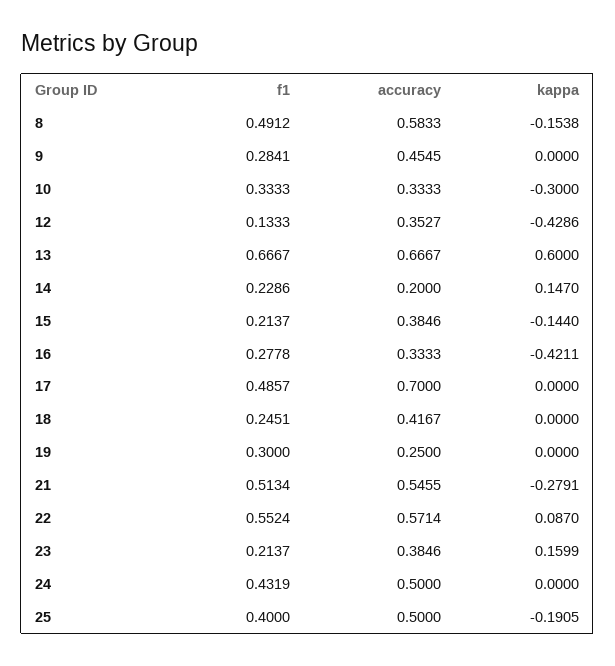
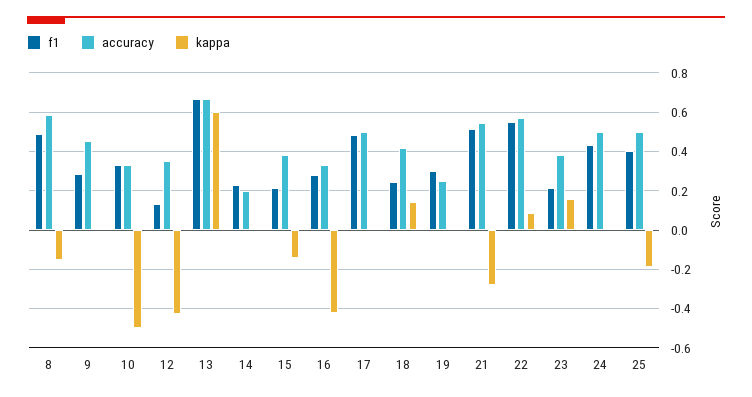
  {
    "f1": {
      "8": 0.4912,
      "9": 0.2841,
      "10": 0.3333,
      "12": 0.1333,
      "13": 0.6667,
      "14": 0.2286,
      "15": 0.2137,
      "16": 0.2778,
      "17": 0.4857,
      "18": 0.2451,
      "19": 0.3,
      "21": 0.5134,
      "22": 0.5524,
      "23": 0.2137,
      "24": 0.4319,
      "25": 0.4
    },
    "accuracy": {
      "8": 0.5833,
      "9": 0.4545,
      "10": 0.3333,
      "12": 0.3527,
      "13": 0.6667,
      "14": 0.2,
      "15": 0.3846,
      "16": 0.3333,
-     "17": 0.7,
+     "17": 0.5,
      "18": 0.4167,
      "19": 0.25,
      "21": 0.5455,
      "22": 0.5714,
      "23": 0.3846,
      "24": 0.5,
      "25": 0.5
    },
    "kappa": {
      "8": -0.1538,
      "9": 0,
-     "10": -0.3,
+     "10": -0.5,
      "12": -0.4286,
      "13": 0.6,
-     "14": 0.147,
+     "14": 0,
      "15": -0.144,
      "16": -0.4211,
      "17": 0,
-     "18": 0,
+     "18": 0.15,
      "19": 0,
      "21": -0.2791,
      "22": 0.087,
      "23": 0.1599,
      "24": 0,
      "25": -0.1905
    }
  }

